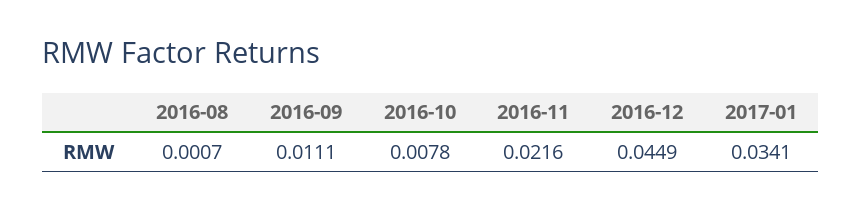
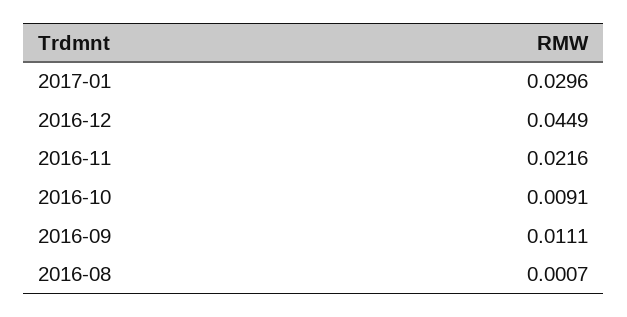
  {
    "2016-08": 0.0007,
    "2016-09": 0.0111,
-   "2016-10": 0.0078,
+   "2016-10": 0.0091,
    "2016-11": 0.0216,
    "2016-12": 0.0449,
-   "2017-01": 0.0341
+   "2017-01": 0.0296
  }

